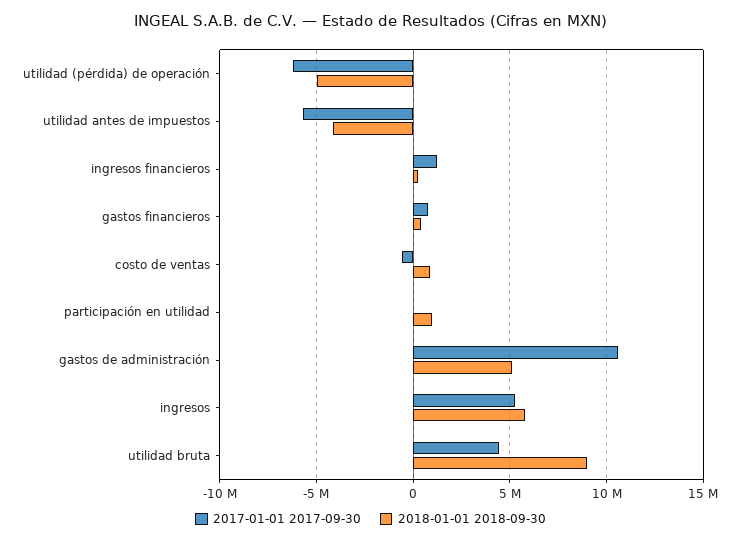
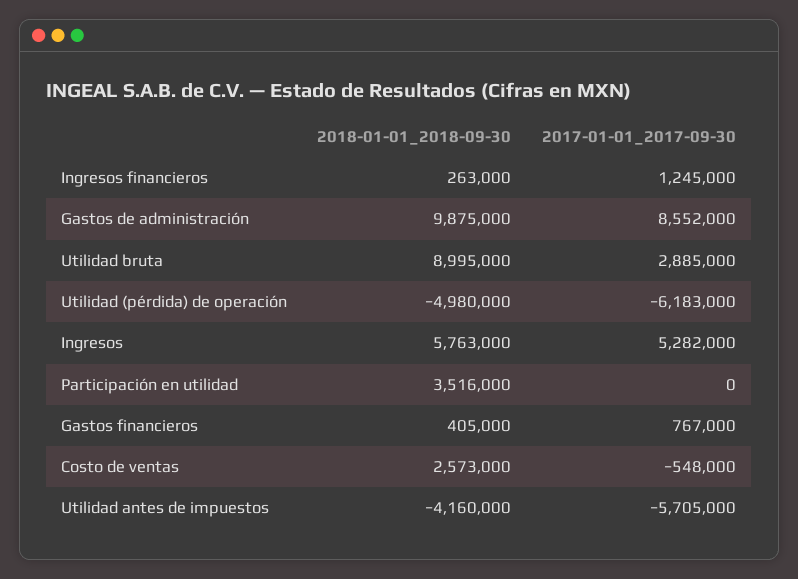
  {
    "2017-01-01 2017-09-30": {
      "utilidad (pérdida) de operación": -6183000,
      "utilidad antes de impuestos": -5705000,
      "ingresos financieros": 1245000,
      "gastos financieros": 767000,
      "costo de ventas": -548000,
      "participación en utilidad": 0,
-     "gastos de administración": 10500000,
+     "gastos de administración": 8552000,
      "ingresos": 5282000,
-     "utilidad bruta": 4500000
+     "utilidad bruta": 2885000
    },
    "2018-01-01 2018-09-30": {
      "utilidad (pérdida) de operación": -4980000,
      "utilidad antes de impuestos": -4160000,
      "ingresos financieros": 263000,
      "gastos financieros": 405000,
-     "costo de ventas": 1000000,
+     "costo de ventas": 2573000,
-     "participación en utilidad": 1000000,
+     "participación en utilidad": 3516000,
-     "gastos de administración": 5000000,
+     "gastos de administración": 9875000,
      "ingresos": 5763000,
      "utilidad bruta": 8995000
    }
  }

